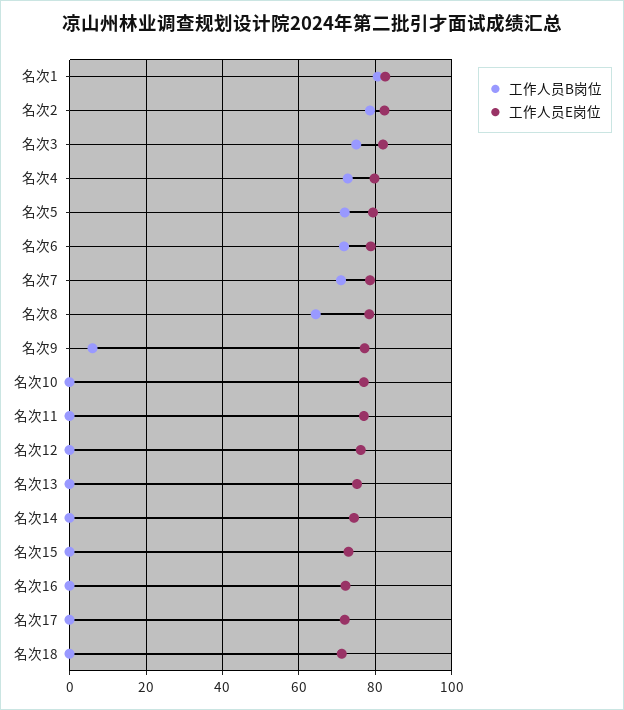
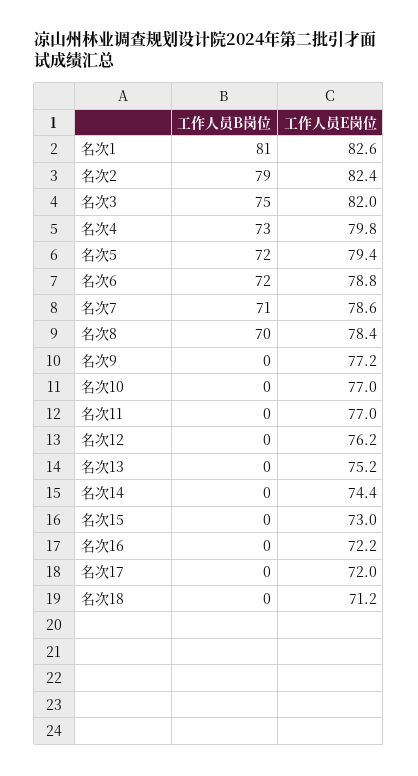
  {
    "工作人员B岗位": {
      "名次1": 81,
      "名次2": 79,
      "名次3": 75,
      "名次4": 73,
      "名次5": 72,
      "名次6": 72,
      "名次7": 71,
-     "名次8": 64,
+     "名次8": 70,
-     "名次9": 6,
+     "名次9": 0,
      "名次10": 0,
      "名次11": 0,
      "名次12": 0,
      "名次13": 0,
      "名次14": 0,
      "名次15": 0,
      "名次16": 0,
      "名次17": 0,
      "名次18": 0
    },
    "工作人员E岗位": {
      "名次1": 82.6,
      "名次2": 82.4,
      "名次3": 82,
      "名次4": 79.8,
      "名次5": 79.4,
      "名次6": 78.8,
      "名次7": 78.6,
      "名次8": 78.4,
      "名次9": 77.2,
      "名次10": 77,
      "名次11": 77,
      "名次12": 76.2,
      "名次13": 75.2,
      "名次14": 74.4,
      "名次15": 73,
      "名次16": 72.2,
      "名次17": 72,
      "名次18": 71.2
    }
  }

